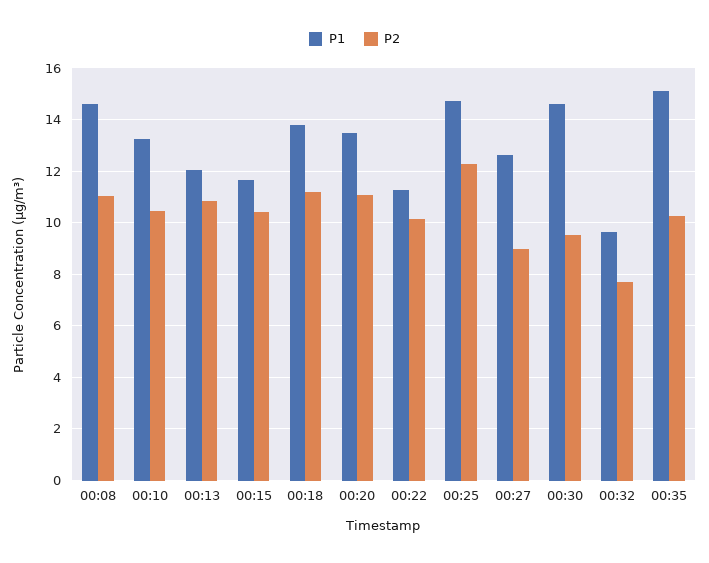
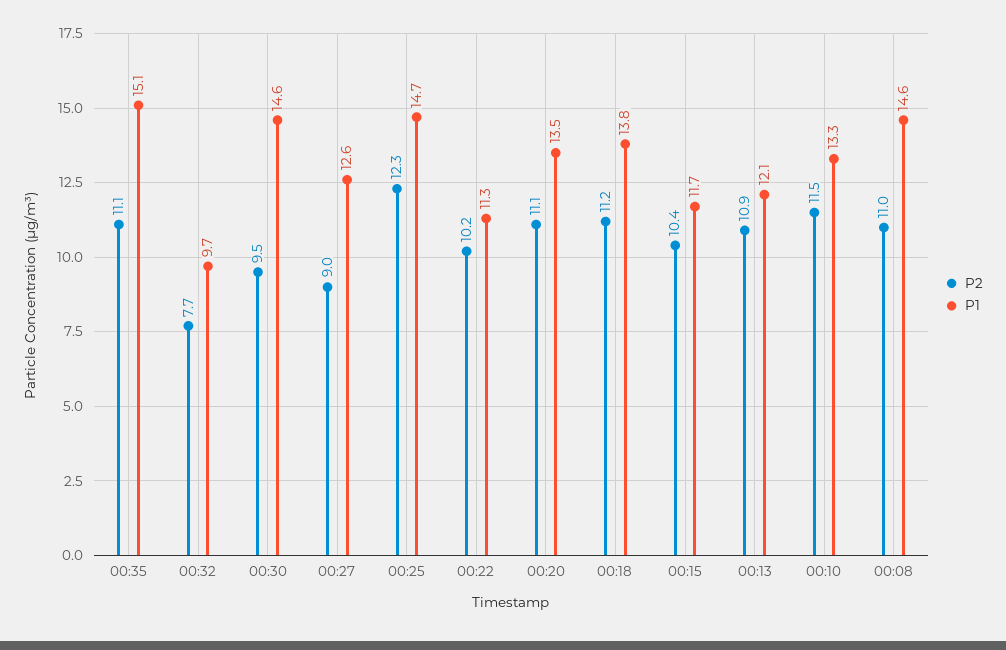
  {
    "P1": {
      "00:08": 14.6,
      "00:10": 13.3,
      "00:13": 12.1,
      "00:15": 11.7,
      "00:18": 13.8,
      "00:20": 13.5,
      "00:22": 11.3,
      "00:25": 14.7,
      "00:27": 12.6,
      "00:30": 14.6,
      "00:32": 9.7,
      "00:35": 15.1
    },
    "P2": {
      "00:08": 11,
-     "00:10": 10.5,
+     "00:10": 11.5,
      "00:13": 10.9,
      "00:15": 10.4,
      "00:18": 11.2,
      "00:20": 11.1,
      "00:22": 10.2,
      "00:25": 12.3,
      "00:27": 9,
      "00:30": 9.5,
      "00:32": 7.7,
-     "00:35": 10.25
+     "00:35": 11.1
    }
  }

